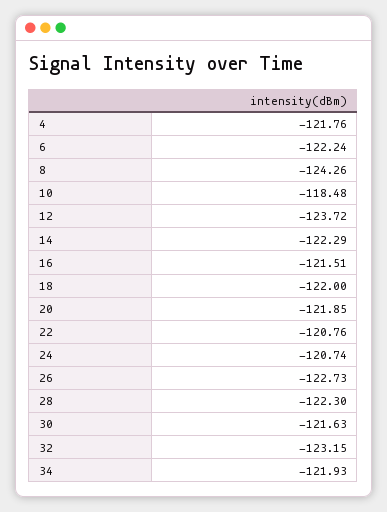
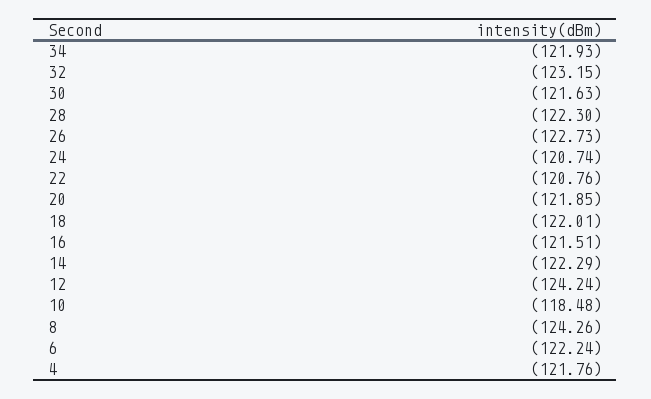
  {
    "4": -121.76,
    "6": -122.24,
    "8": -124.26,
    "10": -118.48,
-   "12": -123.72,
+   "12": -124.24,
    "14": -122.29,
    "16": -121.51,
-   "18": -122,
+   "18": -122.01,
    "20": -121.85,
    "22": -120.76,
    "24": -120.74,
    "26": -122.73,
    "28": -122.3,
    "30": -121.63,
    "32": -123.15,
    "34": -121.93
  }

